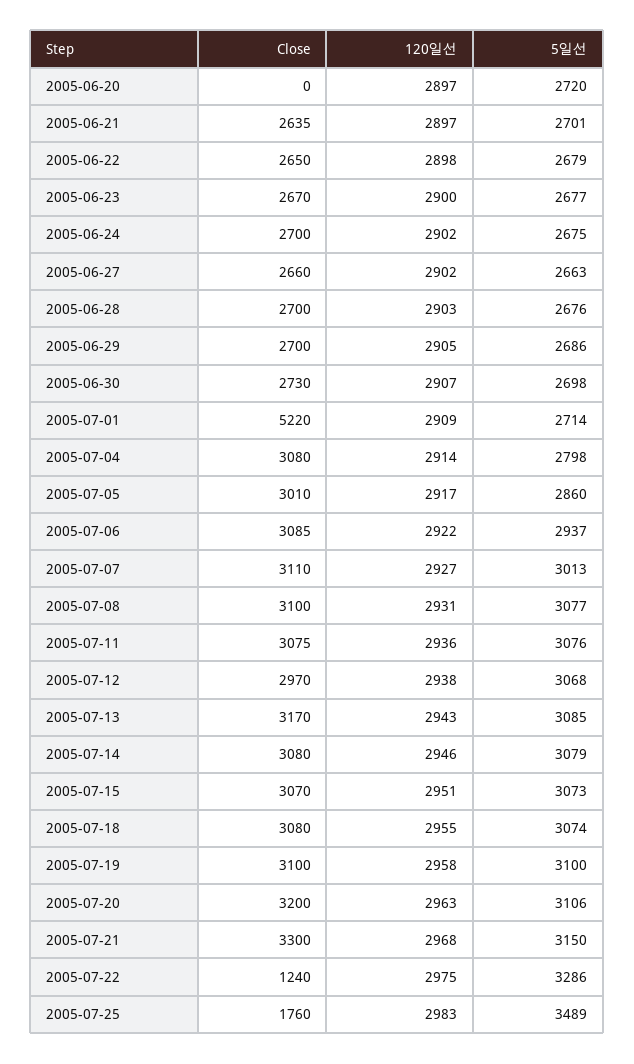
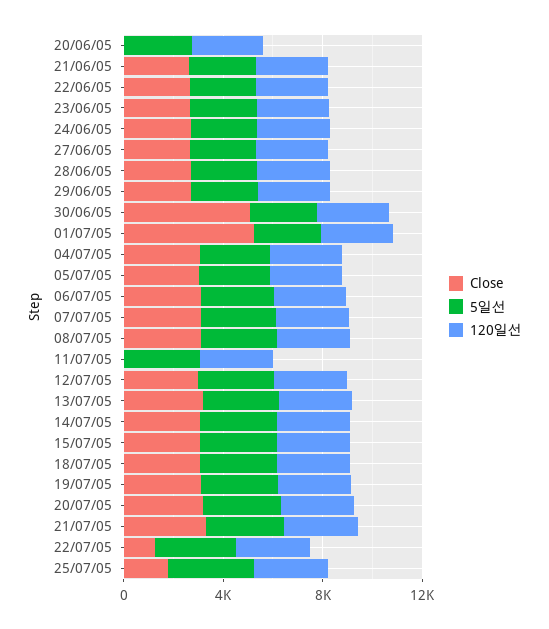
  {
    "Close": {
      "2005-06-20": 0,
      "2005-06-21": 2635,
      "2005-06-22": 2650,
      "2005-06-23": 2670,
      "2005-06-24": 2700,
      "2005-06-27": 2660,
      "2005-06-28": 2700,
      "2005-06-29": 2700,
-     "2005-06-30": 2730,
+     "2005-06-30": 5000,
      "2005-07-01": 5220,
      "2005-07-04": 3080,
      "2005-07-05": 3010,
      "2005-07-06": 3085,
      "2005-07-07": 3110,
      "2005-07-08": 3100,
-     "2005-07-11": 3075,
+     "2005-07-11": 0,
      "2005-07-12": 2970,
      "2005-07-13": 3170,
      "2005-07-14": 3080,
      "2005-07-15": 3070,
      "2005-07-18": 3080,
      "2005-07-19": 3100,
      "2005-07-20": 3200,
      "2005-07-21": 3300,
      "2005-07-22": 1240,
      "2005-07-25": 1760
    },
    "120일선": {
      "2005-06-20": 2897,
      "2005-06-21": 2897,
      "2005-06-22": 2898,
      "2005-06-23": 2900,
      "2005-06-24": 2902,
      "2005-06-27": 2902,
      "2005-06-28": 2903,
      "2005-06-29": 2905,
      "2005-06-30": 2907,
      "2005-07-01": 2909,
      "2005-07-04": 2914,
      "2005-07-05": 2917,
      "2005-07-06": 2922,
      "2005-07-07": 2927,
      "2005-07-08": 2931,
      "2005-07-11": 2936,
      "2005-07-12": 2938,
      "2005-07-13": 2943,
      "2005-07-14": 2946,
      "2005-07-15": 2951,
      "2005-07-18": 2955,
      "2005-07-19": 2958,
      "2005-07-20": 2963,
      "2005-07-21": 2968,
      "2005-07-22": 2975,
      "2005-07-25": 2983
    },
    "5일선": {
      "2005-06-20": 2720,
      "2005-06-21": 2701,
      "2005-06-22": 2679,
      "2005-06-23": 2677,
      "2005-06-24": 2675,
      "2005-06-27": 2663,
      "2005-06-28": 2676,
      "2005-06-29": 2686,
      "2005-06-30": 2698,
      "2005-07-01": 2714,
      "2005-07-04": 2798,
      "2005-07-05": 2860,
      "2005-07-06": 2937,
      "2005-07-07": 3013,
      "2005-07-08": 3077,
      "2005-07-11": 3076,
      "2005-07-12": 3068,
      "2005-07-13": 3085,
      "2005-07-14": 3079,
      "2005-07-15": 3073,
      "2005-07-18": 3074,
      "2005-07-19": 3100,
      "2005-07-20": 3106,
      "2005-07-21": 3150,
      "2005-07-22": 3286,
      "2005-07-25": 3489
    }
  }

